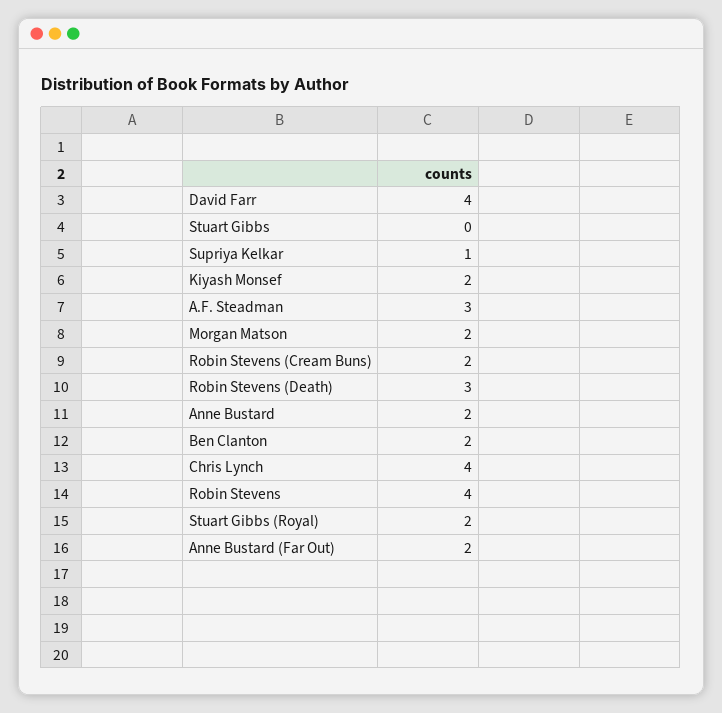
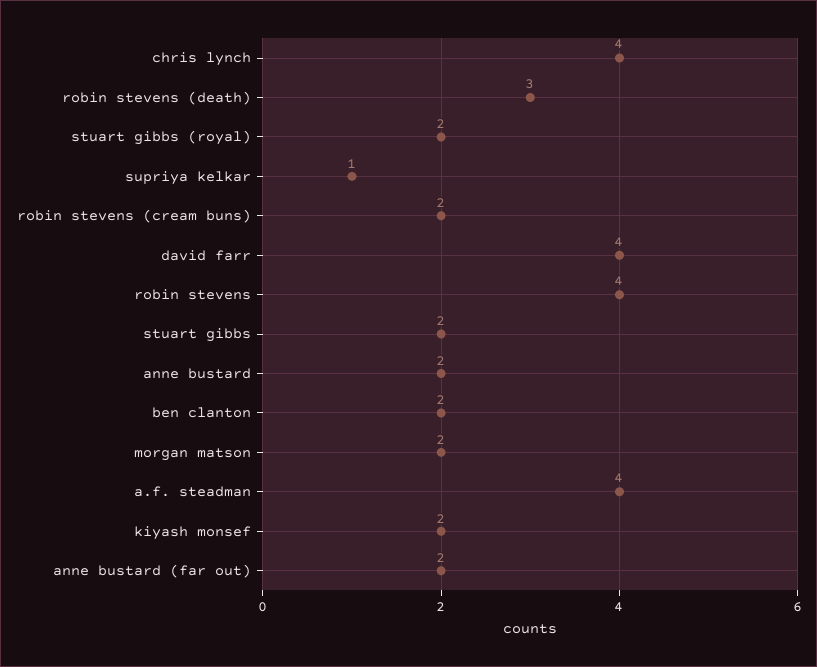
  {
    "David Farr": 4,
-   "Stuart Gibbs": 0,
+   "Stuart Gibbs": 2,
    "Supriya Kelkar": 1,
    "Kiyash Monsef": 2,
-   "A.F. Steadman": 3,
+   "A.F. Steadman": 4,
    "Morgan Matson": 2,
    "Robin Stevens (Cream Buns)": 2,
    "Robin Stevens (Death)": 3,
    "Anne Bustard": 2,
    "Ben Clanton": 2,
    "Chris Lynch": 4,
    "Robin Stevens": 4,
    "Stuart Gibbs (Royal)": 2,
    "Anne Bustard (Far Out)": 2
  }

